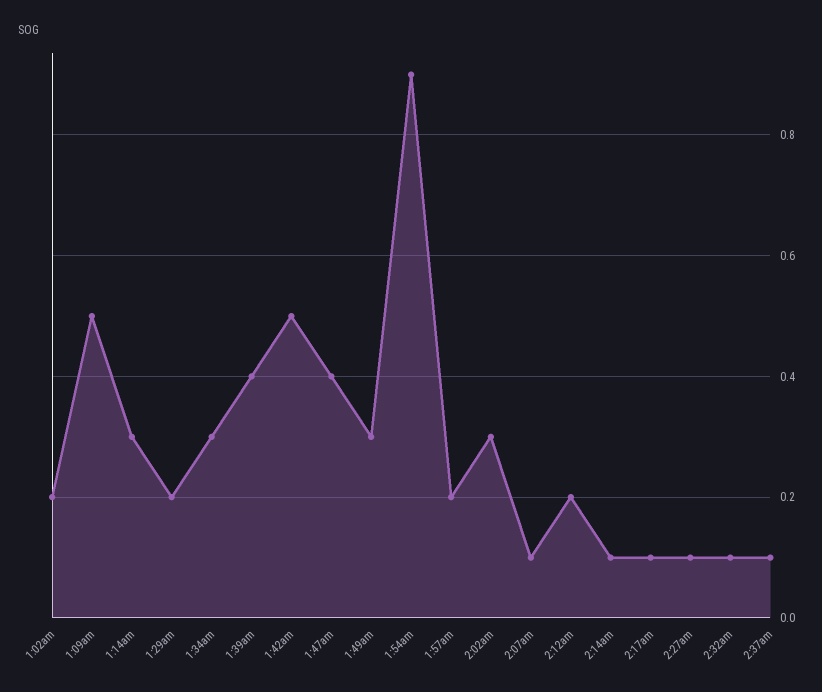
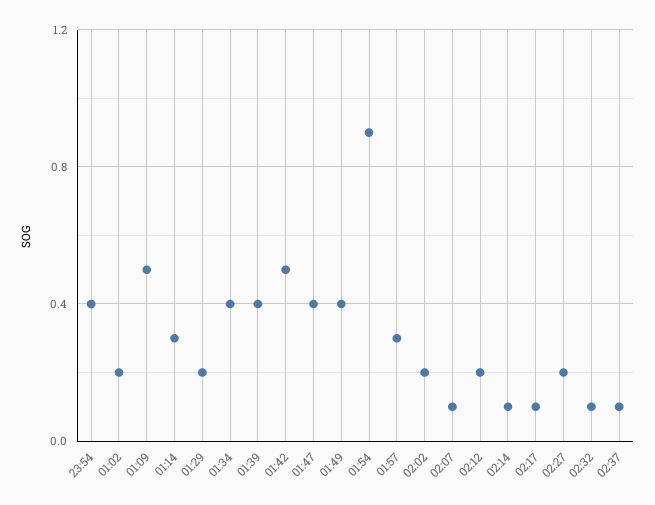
  {
    "1:02am": 0.2,
    "1:09am": 0.5,
    "1:14am": 0.3,
    "1:29am": 0.2,
-   "1:34am": 0.3,
+   "1:34am": 0.4,
    "1:39am": 0.4,
    "1:42am": 0.5,
    "1:47am": 0.4,
-   "1:49am": 0.3,
+   "1:49am": 0.4,
    "1:54am": 0.9,
-   "1:57am": 0.2,
+   "1:57am": 0.3,
-   "2:02am": 0.3,
+   "2:02am": 0.2,
    "2:07am": 0.1,
    "2:12am": 0.2,
    "2:14am": 0.1,
    "2:17am": 0.1,
-   "2:27am": 0.1,
+   "2:27am": 0.2,
    "2:32am": 0.1,
-   "2:37am": 0.1
+   "2:37am": 0.1,
+   "23:54": 0.4
  }

